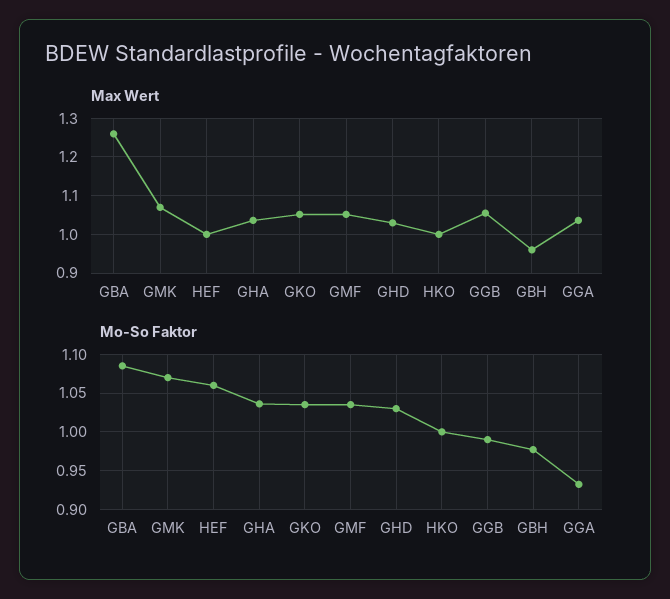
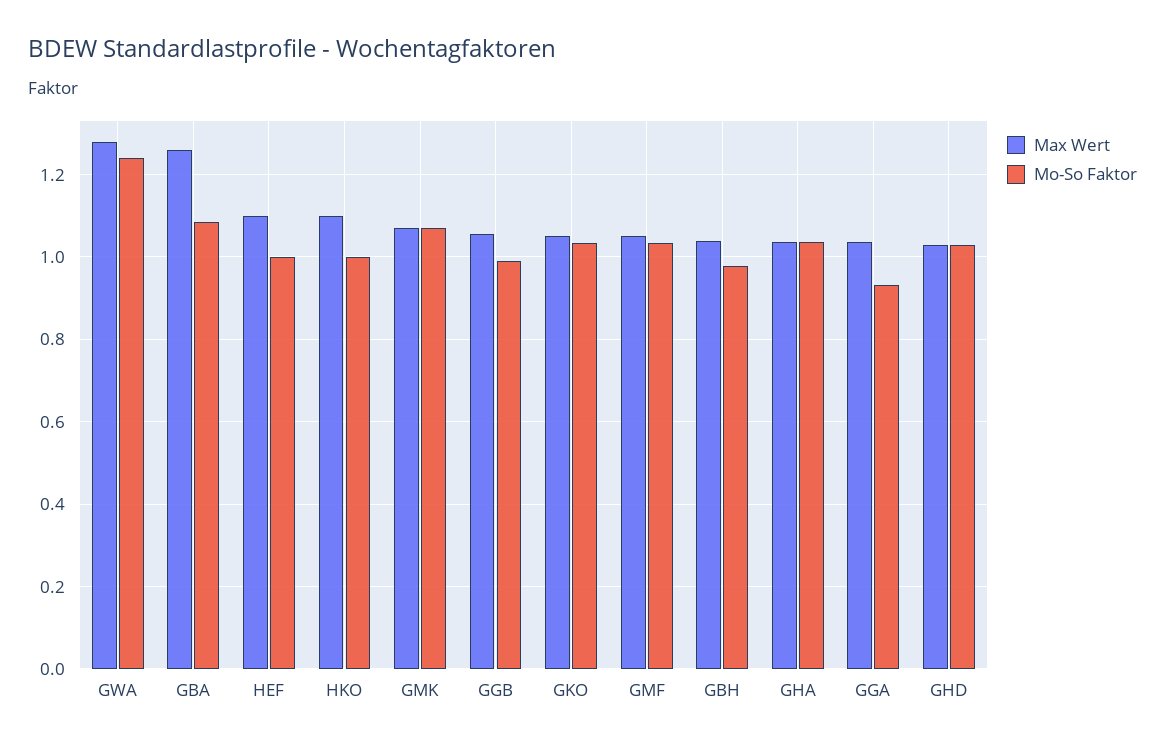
  {
    "Max Wert": {
      "GBA": 1.26,
      "GMK": 1.08,
-     "HEF": 1,
+     "HEF": 1.1,
      "GHA": 1.04,
      "GKO": 1.06,
      "GMF": 1.06,
      "GHD": 1.04,
-     "HKO": 1,
+     "HKO": 1.1,
      "GGB": 1.06,
-     "GBH": 0.96,
+     "GBH": 1.04,
-     "GGA": 1.04
+     "GGA": 1.04,
+     "GWA": 1.28
    },
    "Mo-So Faktor": {
      "GBA": 1.09,
      "GMK": 1.07,
-     "HEF": 1.06,
+     "HEF": 1,
      "GHA": 1.04,
      "GKO": 1.04,
      "GMF": 1.04,
      "GHD": 1.03,
      "HKO": 1,
      "GGB": 0.99,
      "GBH": 0.98,
-     "GGA": 0.93
+     "GGA": 0.93,
+     "GWA": 1.24
    }
  }

